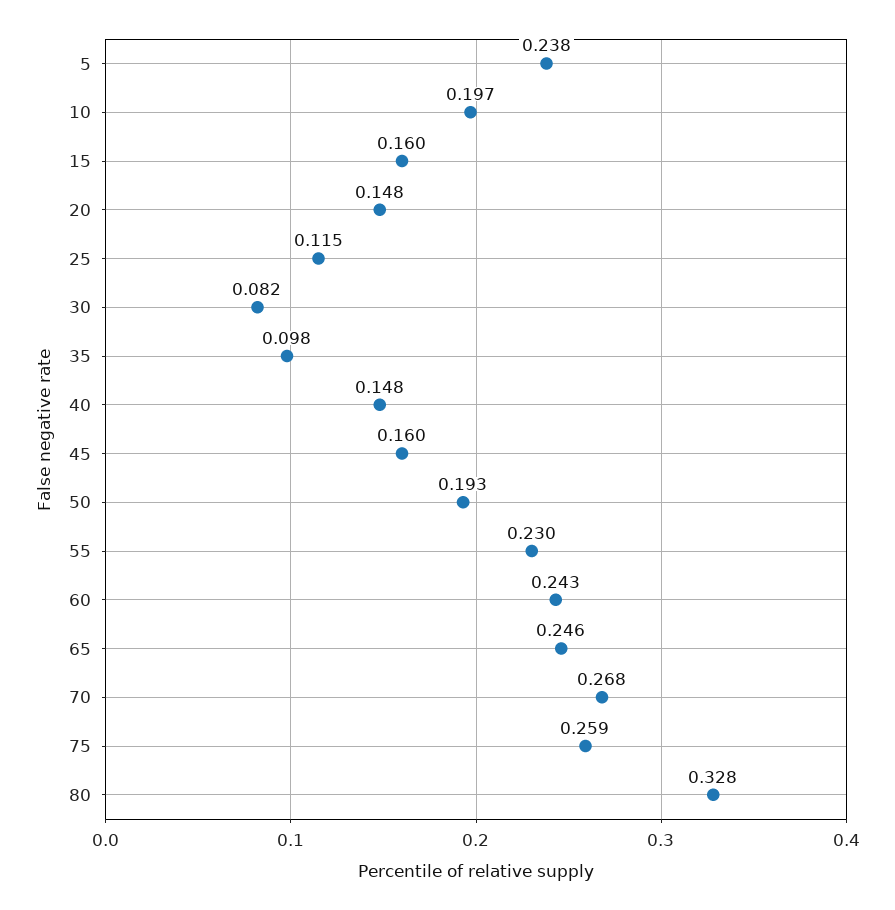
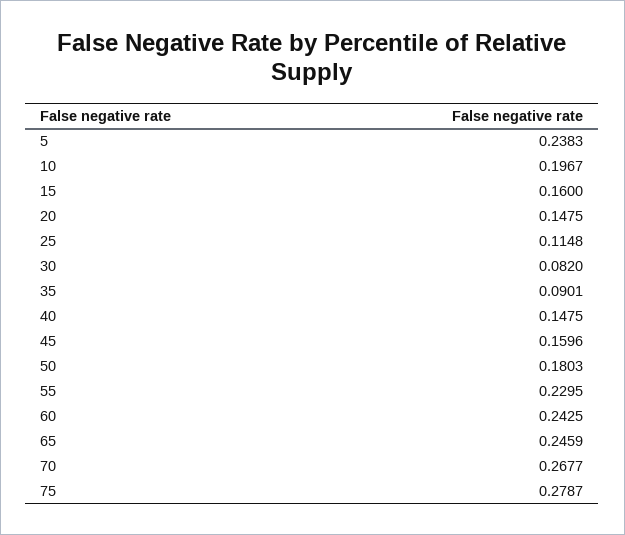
  {
    "5": 0.2383,
    "10": 0.1967,
    "15": 0.16,
    "20": 0.1475,
    "25": 0.1148,
    "30": 0.082,
-   "35": 0.098,
+   "35": 0.0901,
    "40": 0.1475,
    "45": 0.1596,
-   "50": 0.193,
+   "50": 0.1803,
    "55": 0.2295,
    "60": 0.2425,
    "65": 0.2459,
    "70": 0.2677,
-   "75": 0.259,
+   "75": 0.2787
-   "80": 0.328
  }

